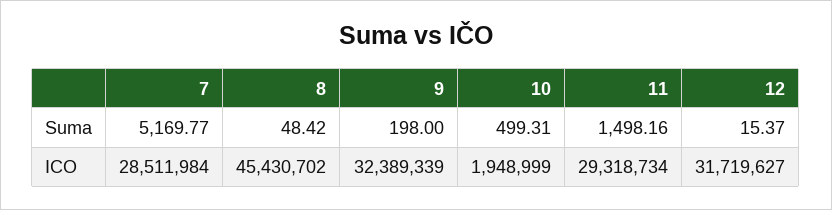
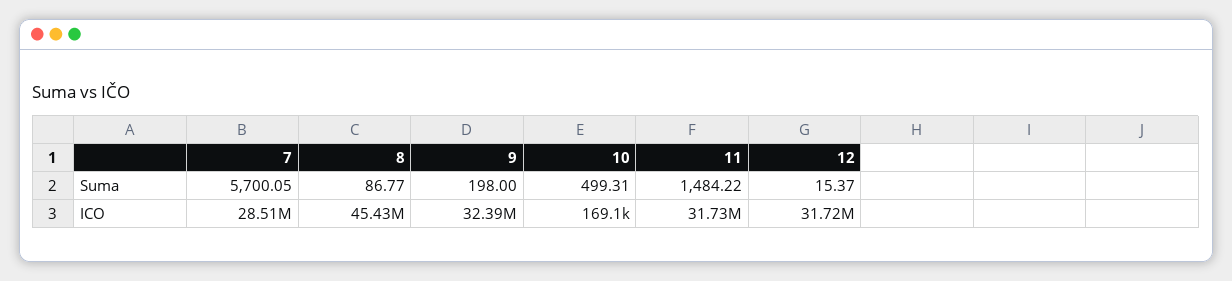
  {
    "7": {
-     "Suma": 5169.77,
+     "Suma": 5700.05,
      "ICO": 28511984
    },
    "8": {
-     "Suma": 48.42,
+     "Suma": 86.77,
      "ICO": 45430702
    },
    "9": {
      "Suma": 198,
      "ICO": 32389339
    },
    "10": {
      "Suma": 499.31,
-     "ICO": 1948999
+     "ICO": 169100
    },
    "11": {
-     "Suma": 1498.16,
+     "Suma": 1484.22,
-     "ICO": 29318734
+     "ICO": 31730000
    },
    "12": {
      "Suma": 15.37,
      "ICO": 31719627
    }
  }

